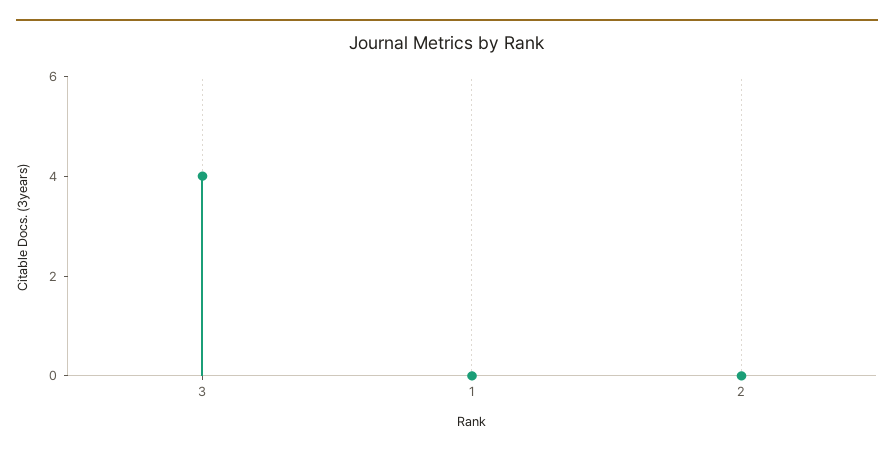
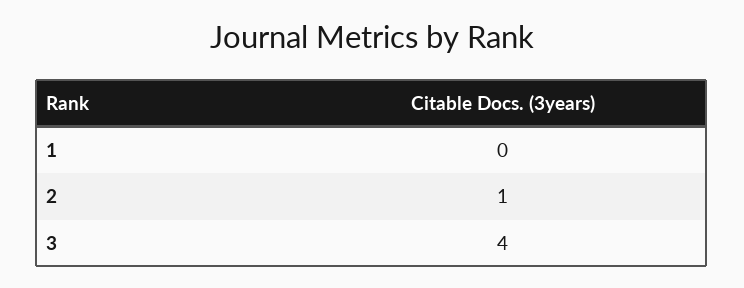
  {
    "3": 4,
    "1": 0,
-   "2": 0
+   "2": 1
  }

